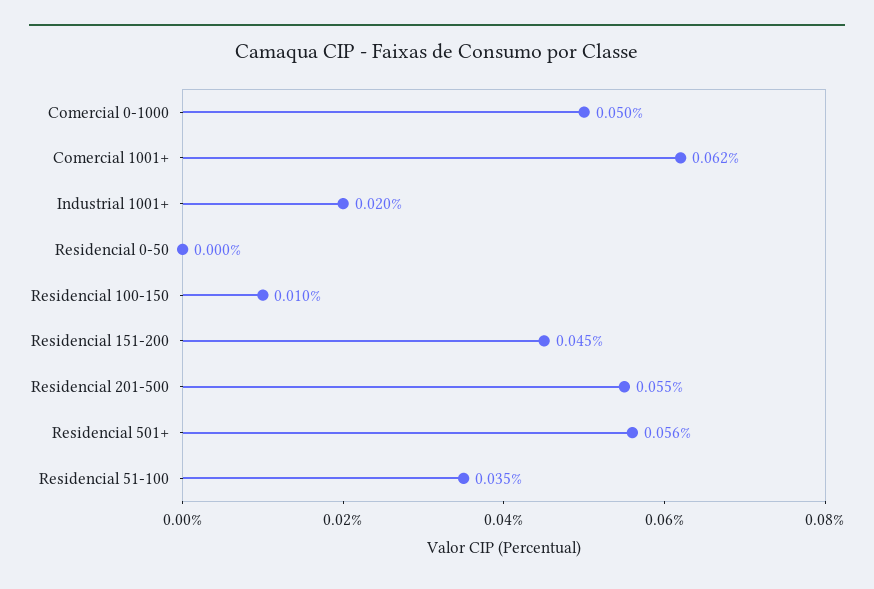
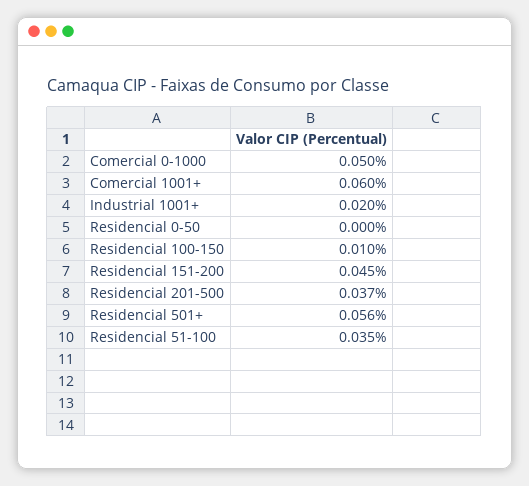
  {
    "Comercial 0-1000": 0.05,
-   "Comercial 1001+": 0.062,
+   "Comercial 1001+": 0.06,
    "Industrial 1001+": 0.02,
    "Residencial 0-50": 0,
    "Residencial 100-150": 0.01,
    "Residencial 151-200": 0.045,
-   "Residencial 201-500": 0.055,
+   "Residencial 201-500": 0.037,
    "Residencial 501+": 0.056,
    "Residencial 51-100": 0.035
  }

